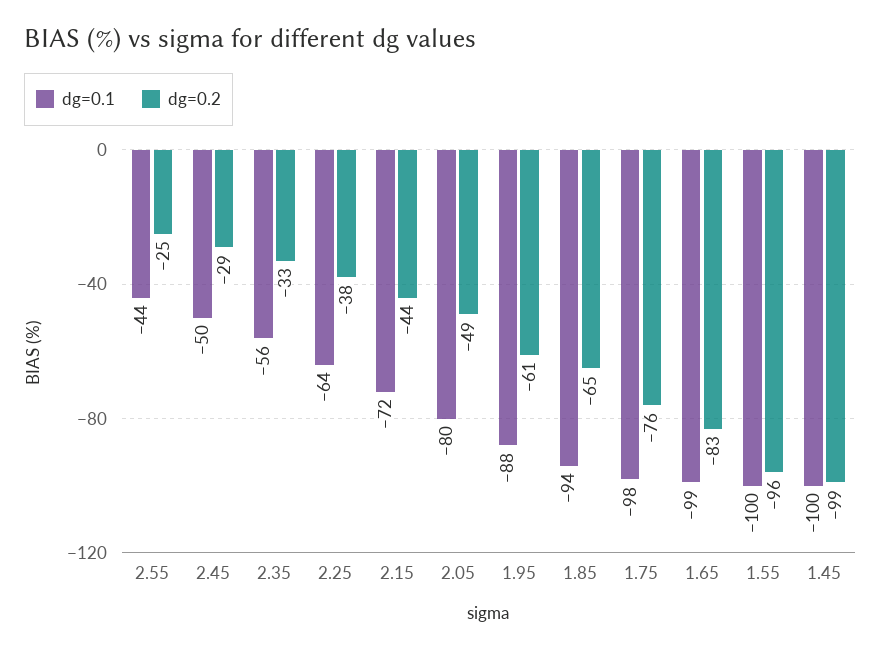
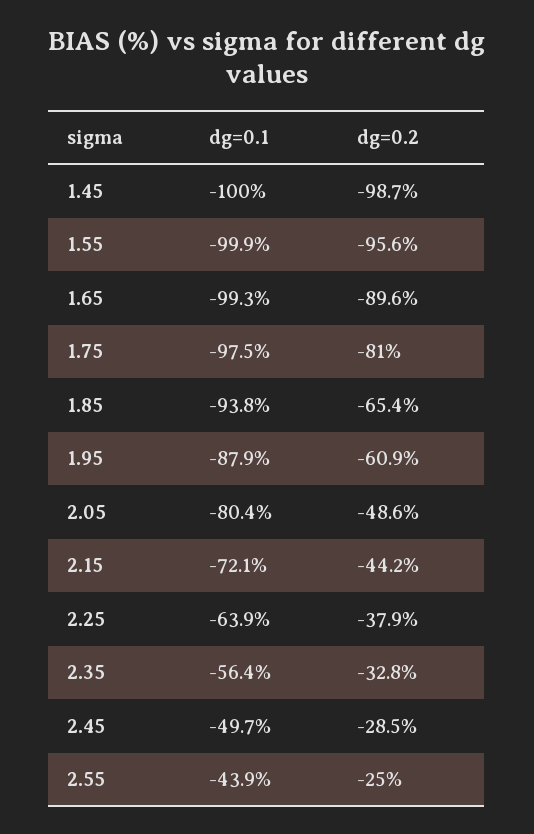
  {
    "dg=0.1": {
      "2.55": -43.9,
      "2.45": -49.7,
      "2.35": -56.4,
      "2.25": -63.9,
      "2.15": -72.1,
      "2.05": -80.4,
      "1.95": -87.9,
      "1.85": -93.8,
      "1.75": -97.5,
      "1.65": -99.3,
      "1.55": -99.9,
      "1.45": -100
    },
    "dg=0.2": {
      "2.55": -25,
      "2.45": -28.5,
      "2.35": -32.8,
      "2.25": -37.9,
      "2.15": -44.2,
      "2.05": -48.6,
      "1.95": -60.9,
      "1.85": -65.4,
-     "1.75": -76,
+     "1.75": -81,
-     "1.65": -83,
+     "1.65": -89.6,
      "1.55": -95.6,
      "1.45": -98.7
    }
  }

